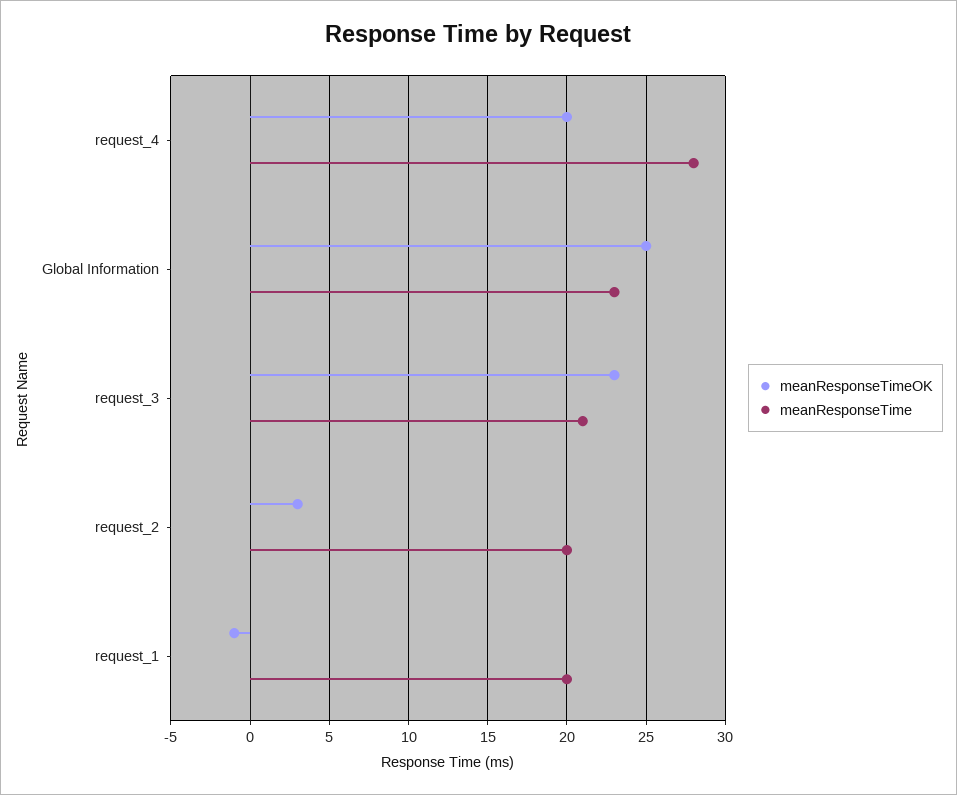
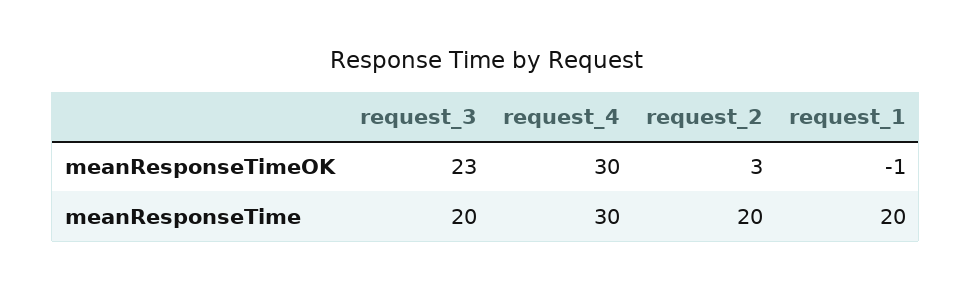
  {
    "meanResponseTimeOK": {
-     "request_4": 20,
+     "request_4": 30,
-     "Global Information": 25,
      "request_3": 23,
      "request_2": 3,
      "request_1": -1
    },
    "meanResponseTime": {
-     "request_4": 28,
+     "request_4": 30,
-     "Global Information": 23,
-     "request_3": 21,
+     "request_3": 20,
      "request_2": 20,
      "request_1": 20
    }
  }

